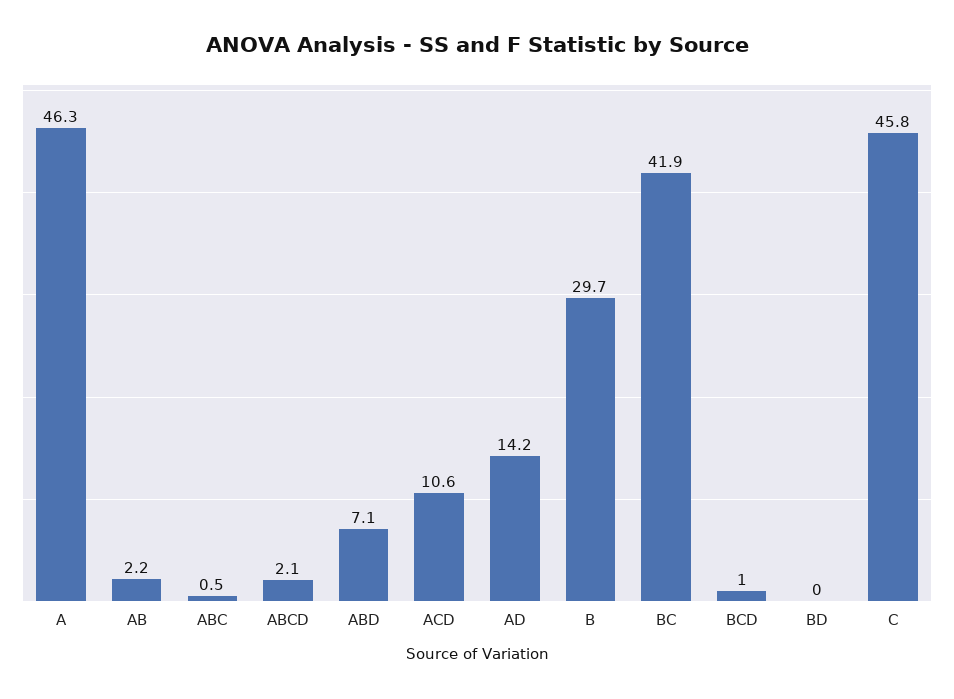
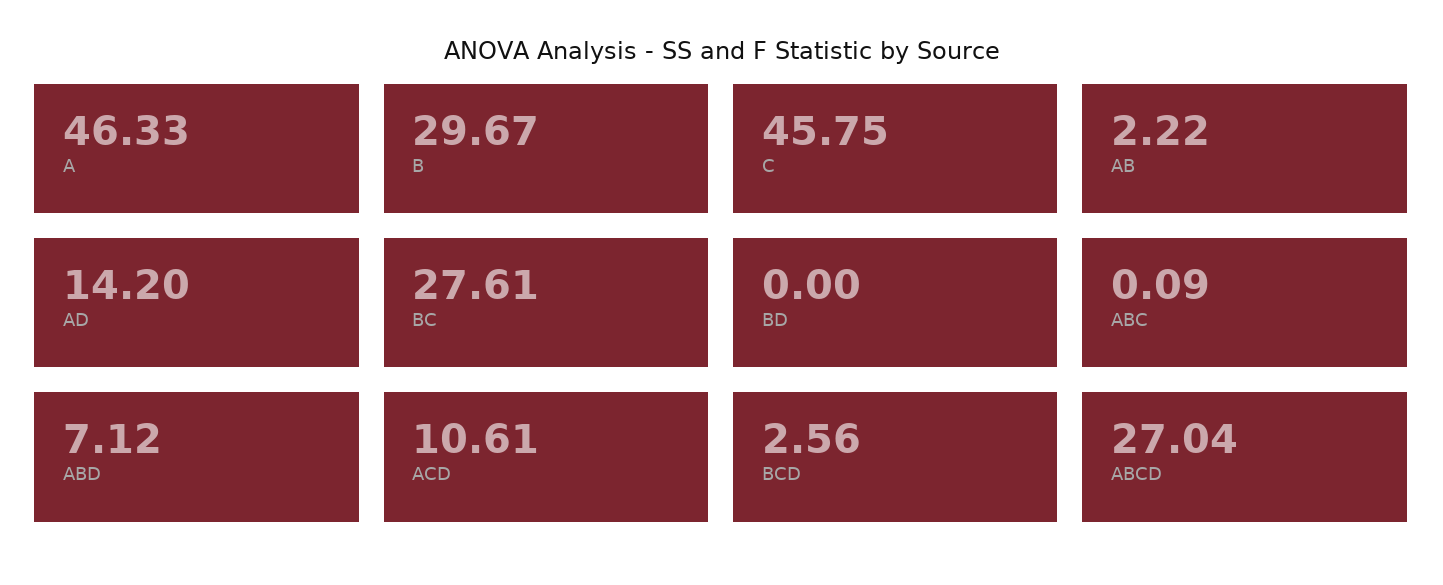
  {
    "A": 46.33,
    "AB": 2.22,
-   "ABC": 0.5,
+   "ABC": 0.09,
-   "ABCD": 2.1,
+   "ABCD": 27.04,
    "ABD": 7.12,
    "ACD": 10.61,
    "AD": 14.2,
    "B": 29.67,
-   "BC": 41.9,
+   "BC": 27.61,
-   "BCD": 1,
+   "BCD": 2.56,
    "BD": 0,
    "C": 45.75
  }

